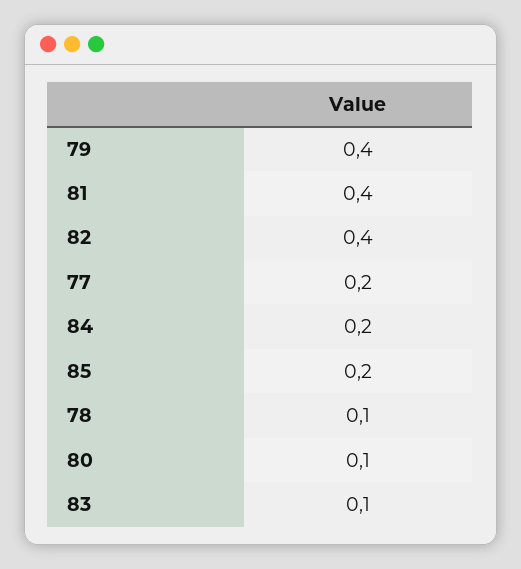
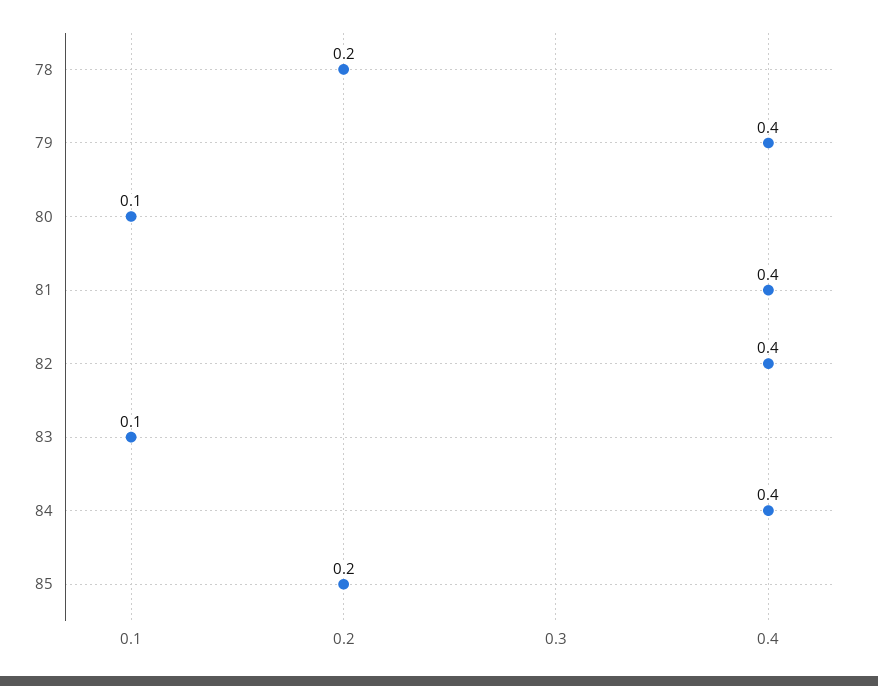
  {
    "79": 0.4,
    "81": 0.4,
    "82": 0.4,
-   "77": 0.2,
-   "84": 0.2,
+   "84": 0.4,
    "85": 0.2,
-   "78": 0.1,
+   "78": 0.2,
    "80": 0.1,
    "83": 0.1
  }

